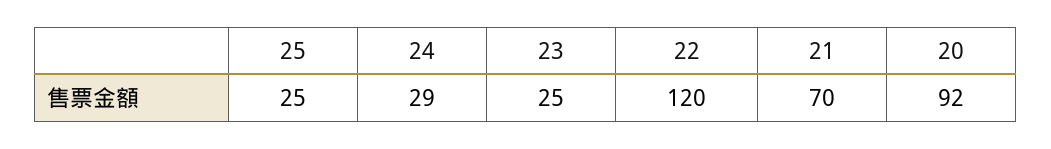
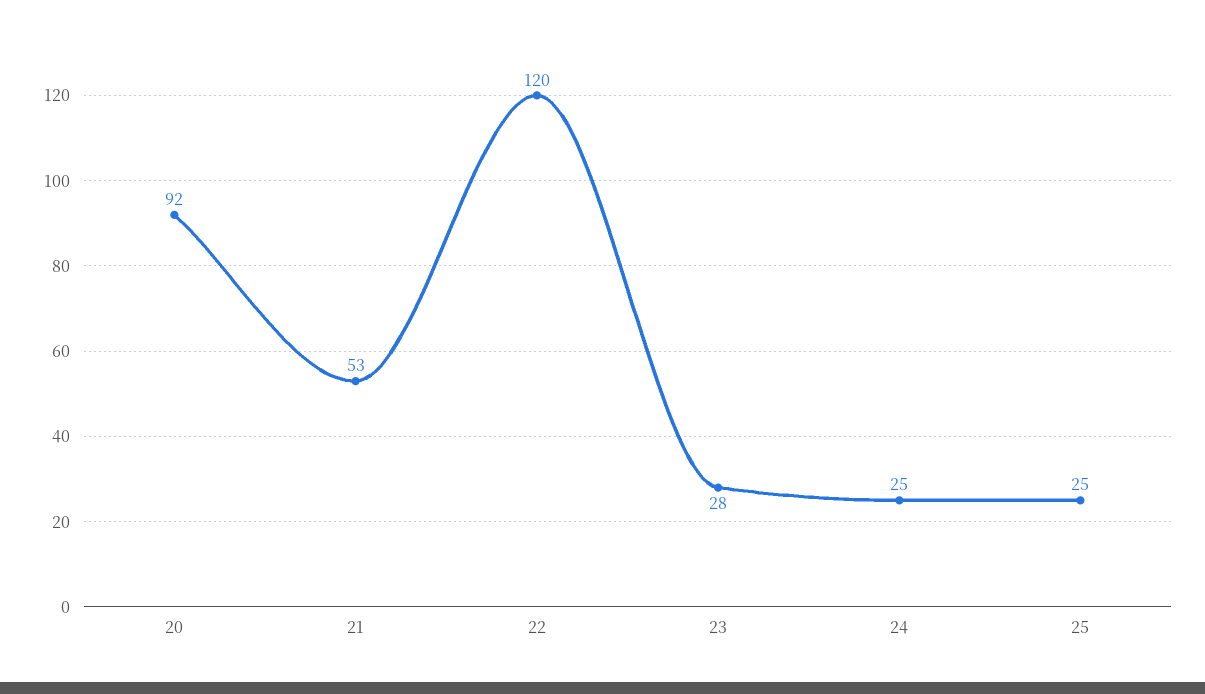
  {
    "25": 25,
-   "24": 29,
+   "24": 25,
-   "23": 25,
+   "23": 28,
    "22": 120,
-   "21": 70,
+   "21": 53,
    "20": 92
  }

